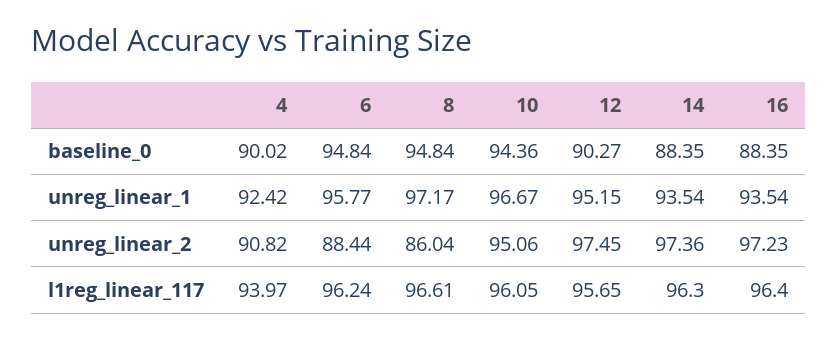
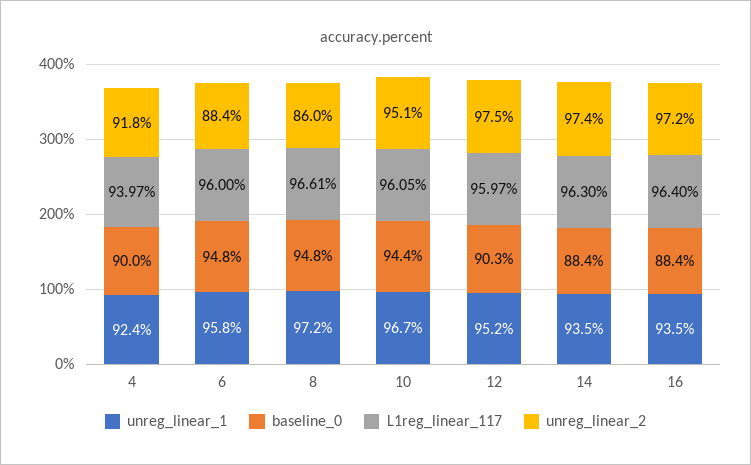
  {
    "baseline_0": {
      "4": 90.02,
      "6": 94.84,
      "8": 94.84,
      "10": 94.36,
      "12": 90.27,
      "14": 88.35,
      "16": 88.35
    },
    "unreg_linear_1": {
      "4": 92.42,
      "6": 95.77,
      "8": 97.17,
      "10": 96.67,
      "12": 95.15,
      "14": 93.54,
      "16": 93.54
    },
    "unreg_linear_2": {
-     "4": 90.82,
+     "4": 91.8,
      "6": 88.44,
      "8": 86.04,
      "10": 95.06,
      "12": 97.45,
      "14": 97.36,
      "16": 97.23
    },
    "l1reg_linear_117": {
      "4": 93.97,
-     "6": 96.24,
+     "6": 96,
      "8": 96.61,
      "10": 96.05,
-     "12": 95.65,
+     "12": 95.97,
      "14": 96.3,
      "16": 96.4
    }
  }

